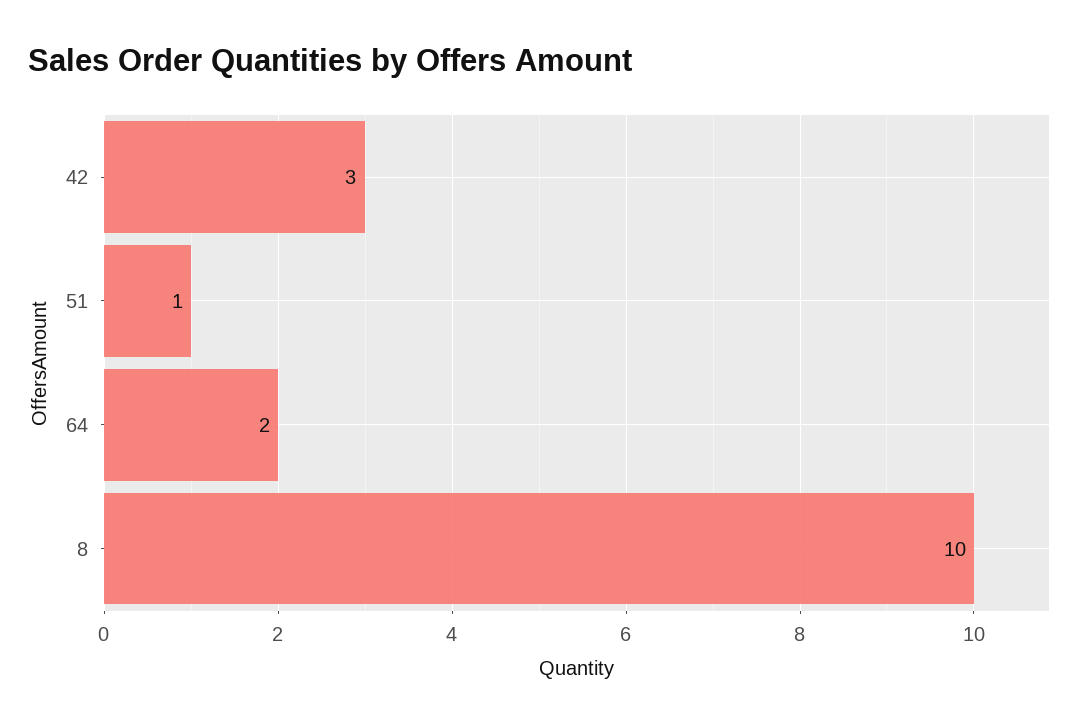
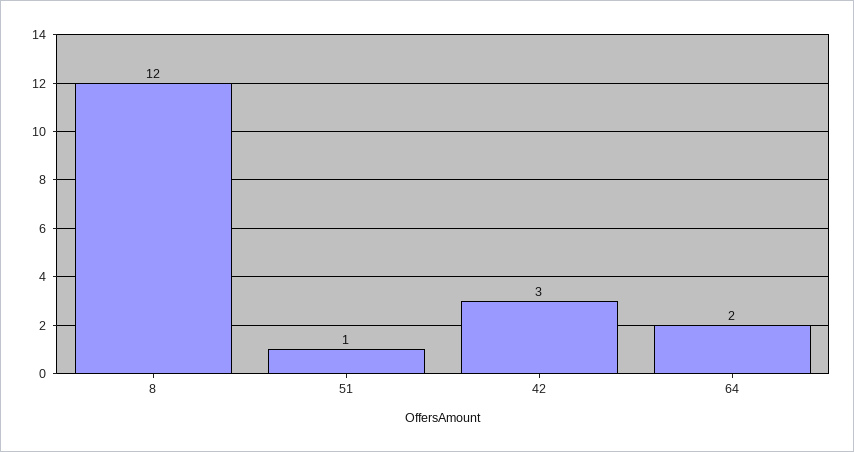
  {
    "42": 3,
    "51": 1,
    "64": 2,
-   "8": 10
+   "8": 12
  }

